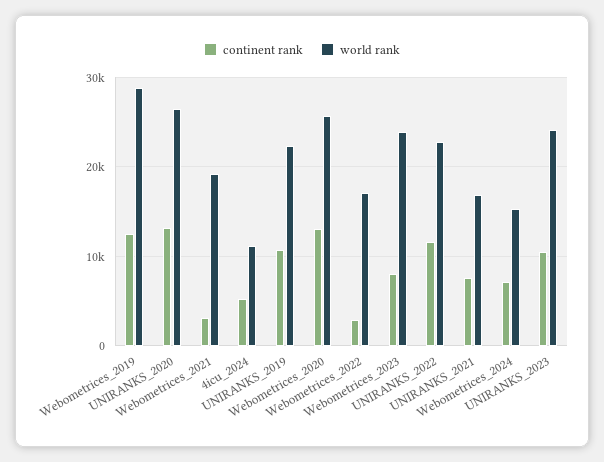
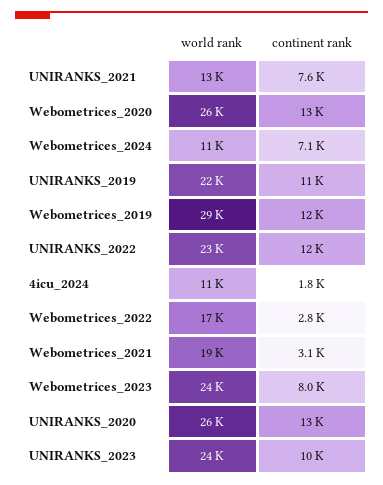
  {
    "continent rank": {
      "Webometrices_2019": 12000,
      "UNIRANKS_2020": 13000,
      "Webometrices_2021": 3100,
-     "4icu_2024": 5000,
+     "4icu_2024": 1800,
      "UNIRANKS_2019": 11000,
      "Webometrices_2020": 13000,
      "Webometrices_2022": 2800,
      "Webometrices_2023": 8000,
      "UNIRANKS_2022": 12000,
      "UNIRANKS_2021": 7600,
      "Webometrices_2024": 7100,
      "UNIRANKS_2023": 10000
    },
    "world rank": {
      "Webometrices_2019": 29000,
      "UNIRANKS_2020": 26000,
      "Webometrices_2021": 19000,
      "4icu_2024": 11000,
      "UNIRANKS_2019": 22000,
      "Webometrices_2020": 26000,
      "Webometrices_2022": 17000,
      "Webometrices_2023": 24000,
      "UNIRANKS_2022": 23000,
-     "UNIRANKS_2021": 17000,
+     "UNIRANKS_2021": 13000,
-     "Webometrices_2024": 15000,
+     "Webometrices_2024": 11000,
      "UNIRANKS_2023": 24000
    }
  }

